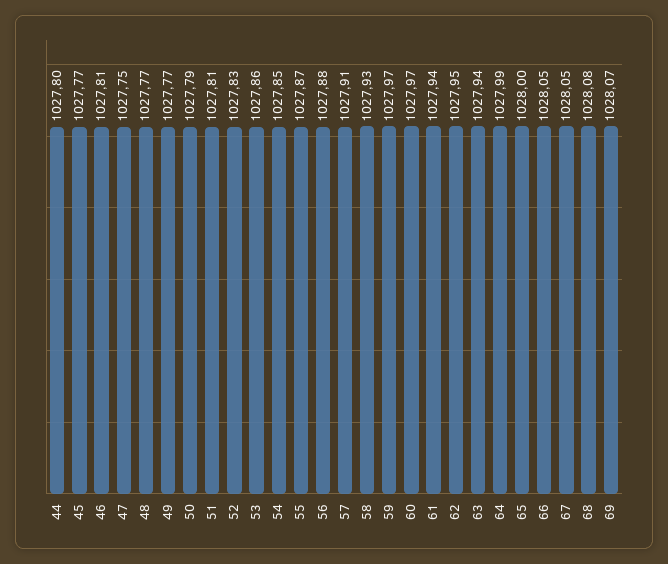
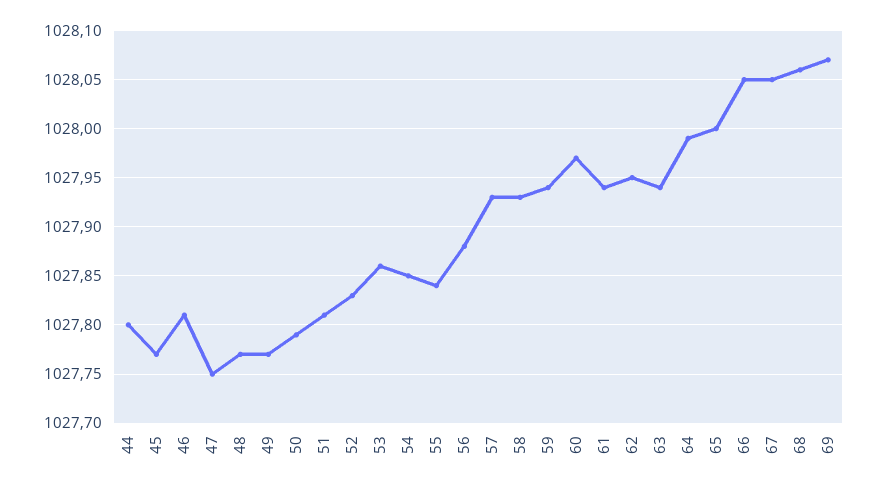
  {
    "44": 1027.8,
    "45": 1027.77,
    "46": 1027.81,
    "47": 1027.75,
    "48": 1027.77,
    "49": 1027.77,
    "50": 1027.79,
    "51": 1027.81,
    "52": 1027.83,
    "53": 1027.86,
    "54": 1027.85,
-   "55": 1027.87,
+   "55": 1027.84,
    "56": 1027.88,
-   "57": 1027.91,
+   "57": 1027.93,
    "58": 1027.93,
-   "59": 1027.97,
+   "59": 1027.94,
    "60": 1027.97,
    "61": 1027.94,
    "62": 1027.95,
    "63": 1027.94,
    "64": 1027.99,
    "65": 1028,
    "66": 1028.05,
    "67": 1028.05,
-   "68": 1028.08,
+   "68": 1028.06,
    "69": 1028.07
  }

